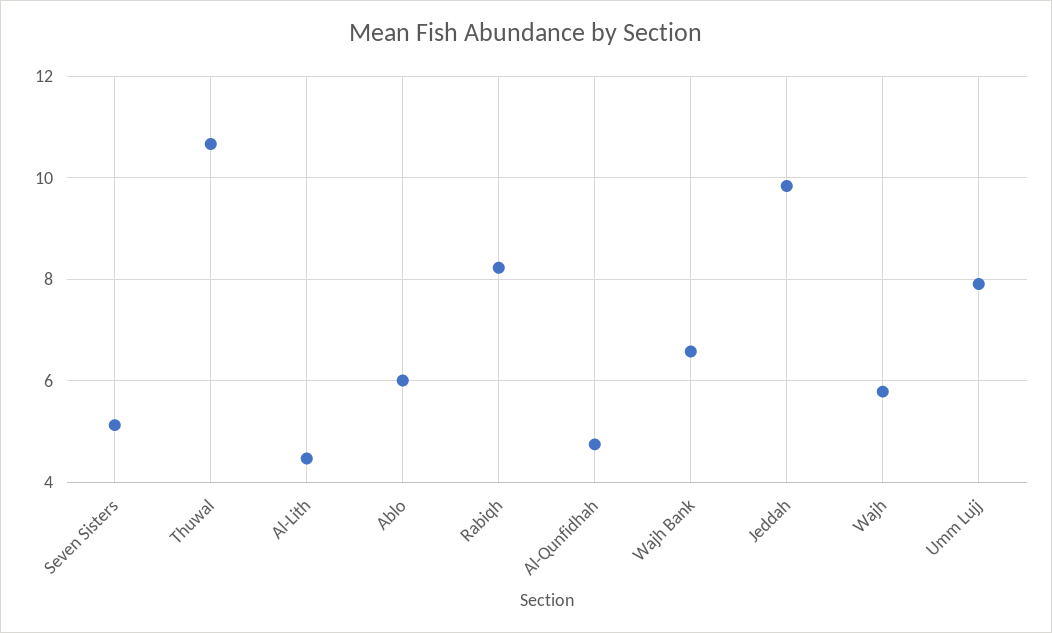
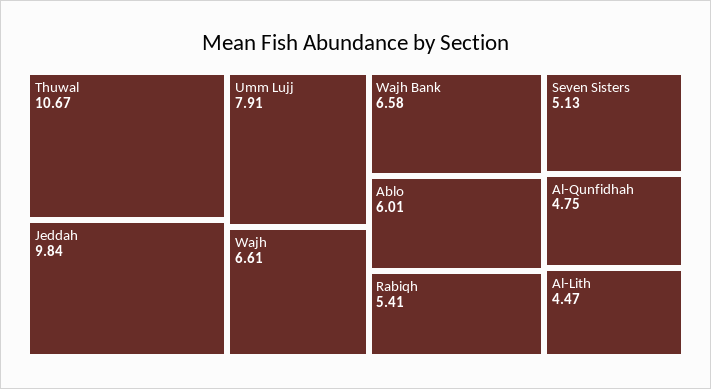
  {
    "Seven Sisters": 5.13,
    "Thuwal": 10.67,
    "Al-Lith": 4.47,
    "Ablo": 6.01,
-   "Rabiqh": 8.2,
+   "Rabiqh": 5.41,
    "Al-Qunfidhah": 4.75,
    "Wajh Bank": 6.58,
    "Jeddah": 9.84,
-   "Wajh": 5.8,
+   "Wajh": 6.61,
    "Umm Lujj": 7.91
  }

